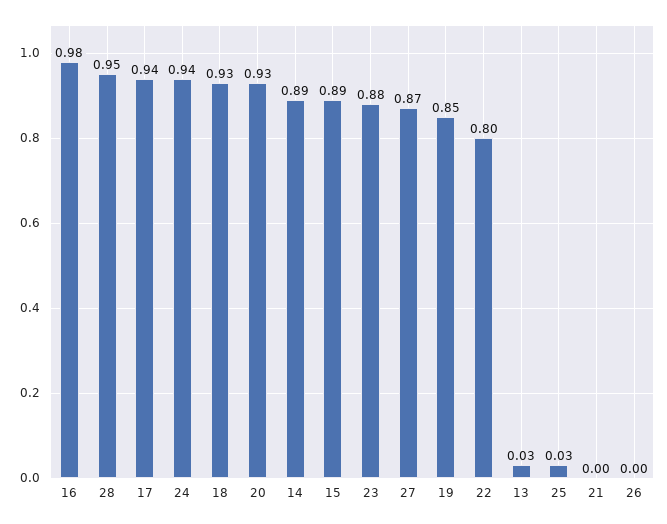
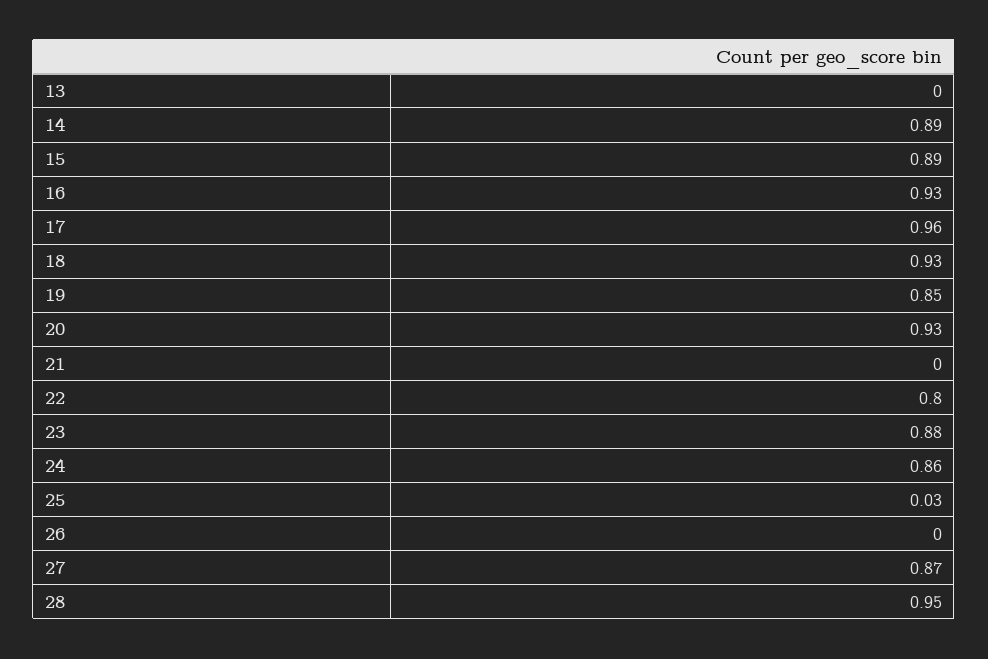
  {
-   "16": 0.98,
+   "16": 0.93,
    "28": 0.95,
-   "17": 0.94,
+   "17": 0.96,
-   "24": 0.94,
+   "24": 0.86,
    "18": 0.93,
    "20": 0.93,
    "14": 0.89,
    "15": 0.89,
    "23": 0.88,
    "27": 0.87,
    "19": 0.85,
    "22": 0.8,
-   "13": 0.03,
+   "13": 0,
    "25": 0.03,
    "21": 0,
    "26": 0
  }

